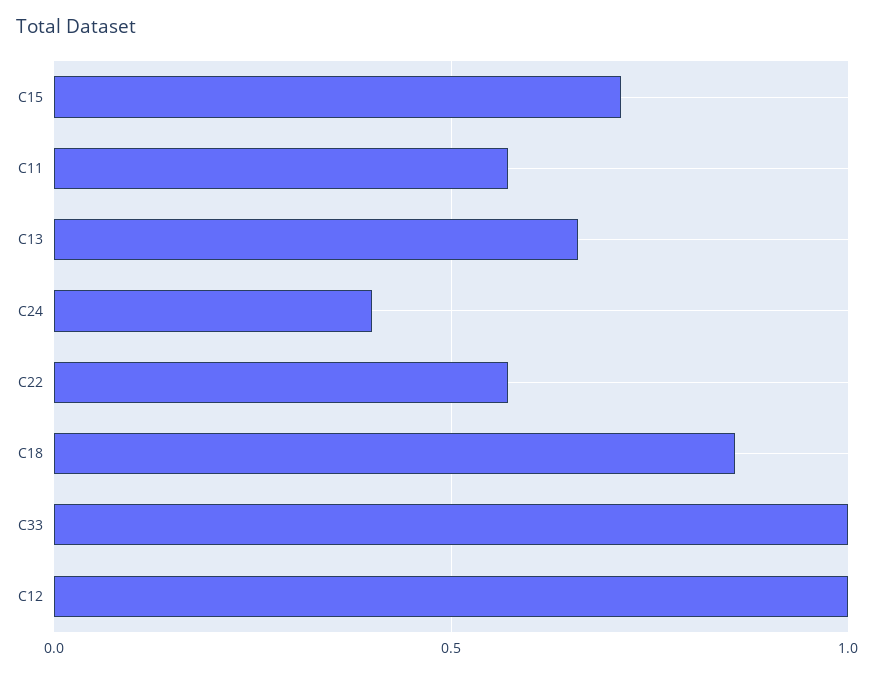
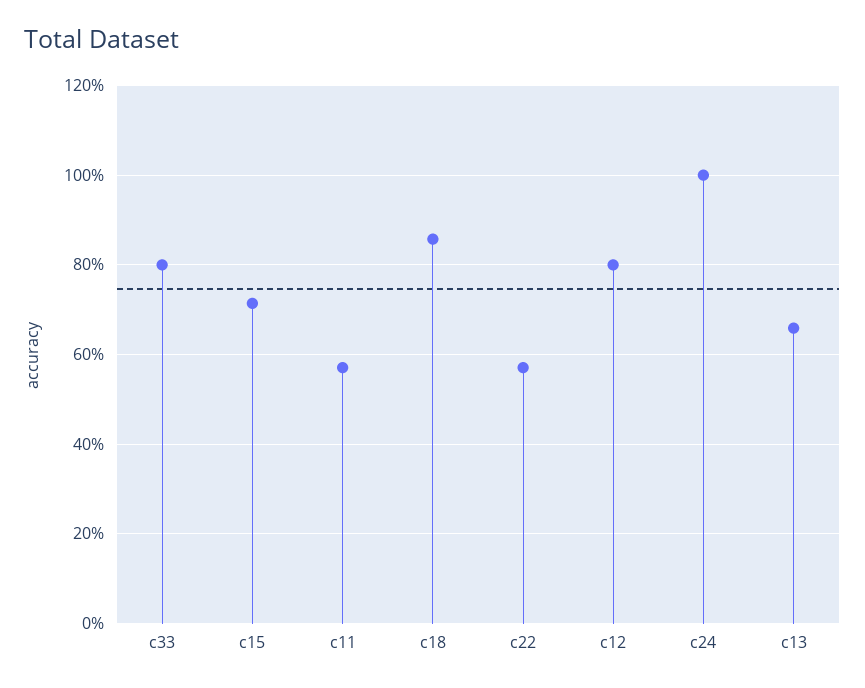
  {
    "C15": 0.72,
    "C11": 0.58,
    "C13": 0.66,
-   "C24": 0.4,
+   "C24": 1,
    "C22": 0.58,
    "C18": 0.86,
-   "C33": 1,
+   "C33": 0.8,
-   "C12": 1
+   "C12": 0.8
  }

